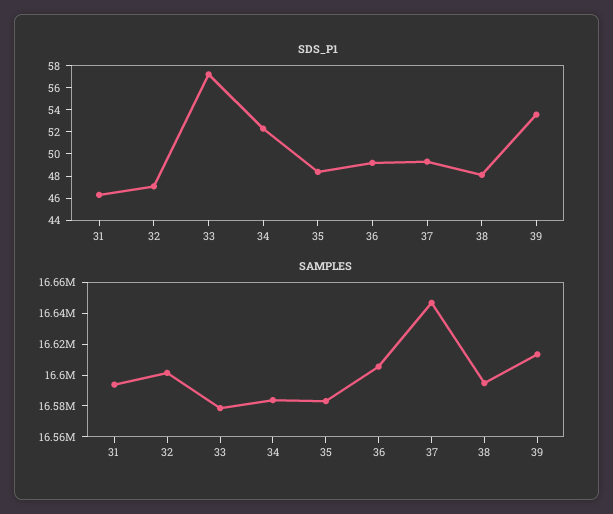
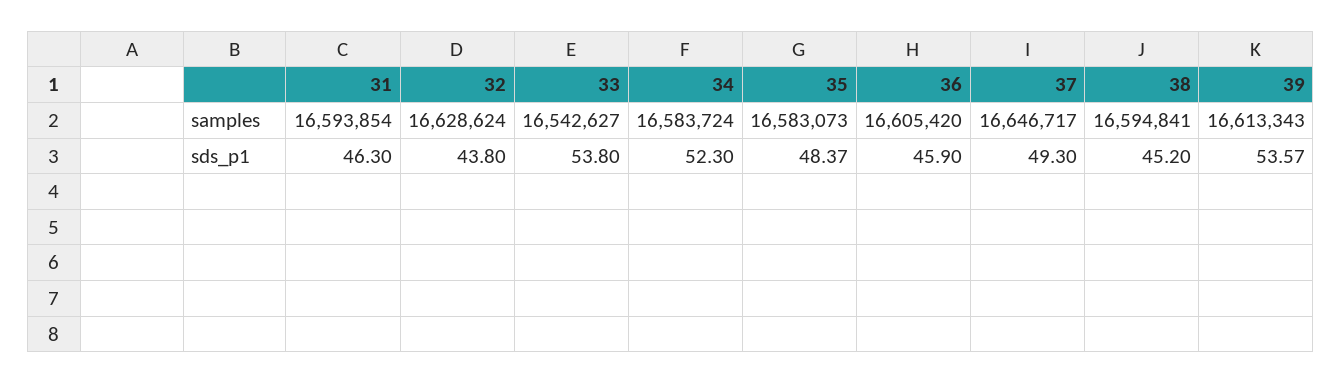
  {
    "SDS_P1": {
      "31": 46.3,
-     "32": 47,
+     "32": 43.8,
-     "33": 57,
+     "33": 53.8,
      "34": 52.3,
      "35": 48.37,
-     "36": 49,
+     "36": 45.9,
      "37": 49.3,
-     "38": 48,
+     "38": 45.2,
      "39": 53.57
    },
    "SAMPLES": {
      "31": 16593854,
-     "32": 16600000,
+     "32": 16628624,
-     "33": 16580000,
+     "33": 16542627,
      "34": 16583724,
      "35": 16583073,
      "36": 16605420,
      "37": 16646717,
      "38": 16594841,
      "39": 16613343
    }
  }

